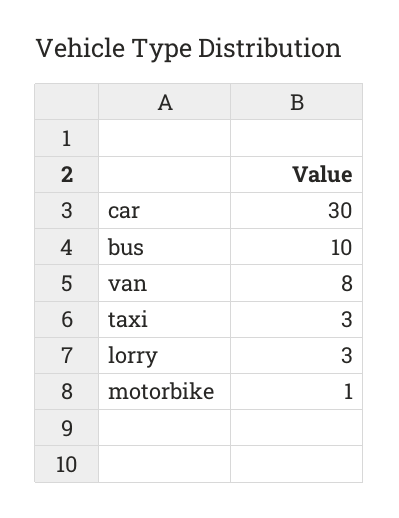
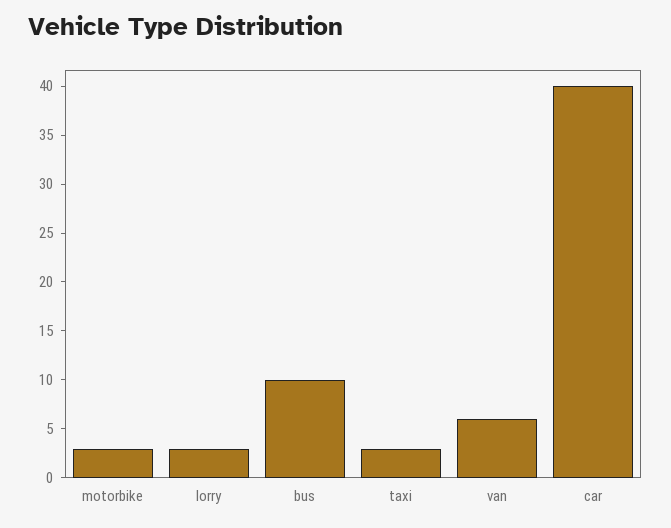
  {
-   "car": 30,
+   "car": 40,
    "bus": 10,
-   "van": 8,
+   "van": 6,
    "taxi": 3,
    "lorry": 3,
-   "motorbike": 1
+   "motorbike": 3
  }

